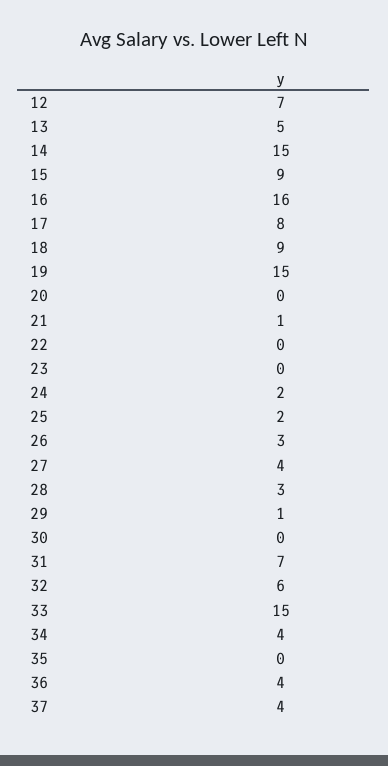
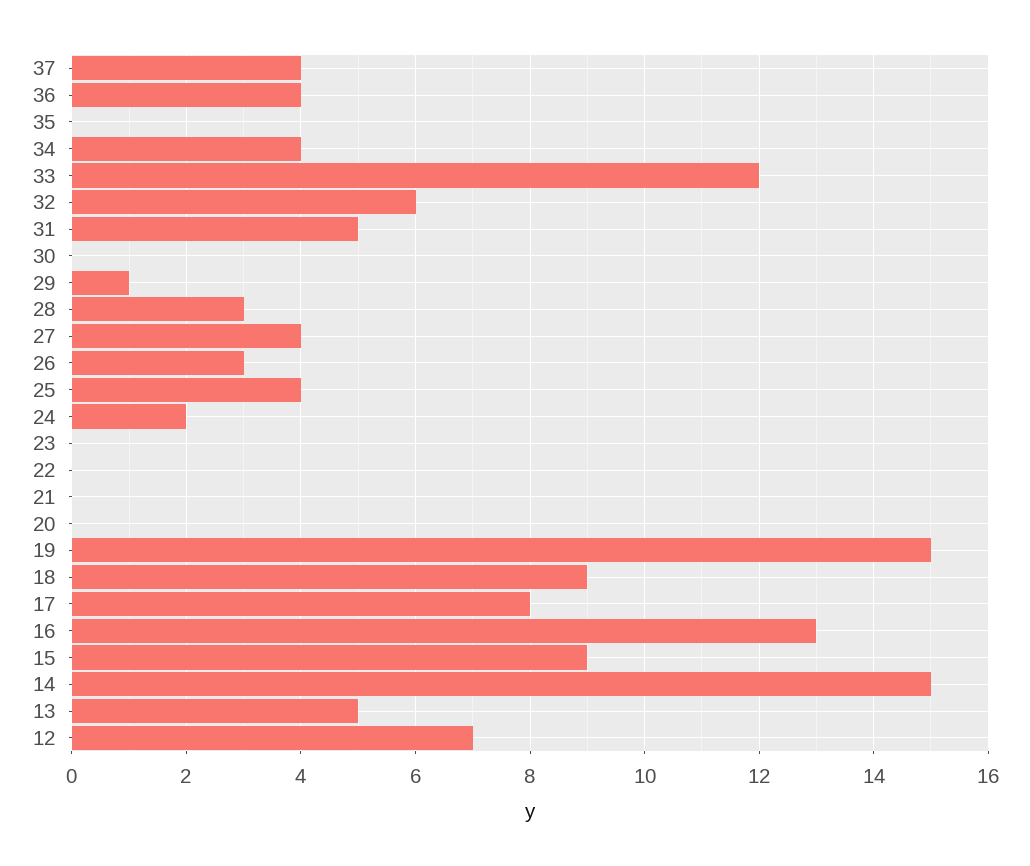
  {
    "12": 7,
    "13": 5,
    "14": 15,
    "15": 9,
-   "16": 16,
+   "16": 13,
    "17": 8,
    "18": 9,
    "19": 15,
    "20": 0,
-   "21": 1,
+   "21": 0,
    "22": 0,
    "23": 0,
    "24": 2,
-   "25": 2,
+   "25": 4,
    "26": 3,
    "27": 4,
    "28": 3,
    "29": 1,
    "30": 0,
-   "31": 7,
+   "31": 5,
    "32": 6,
-   "33": 15,
+   "33": 12,
    "34": 4,
    "35": 0,
    "36": 4,
    "37": 4
  }

